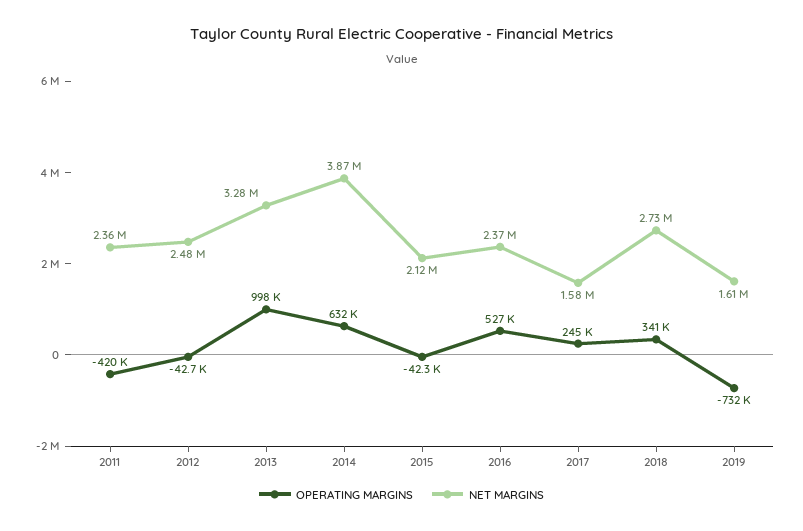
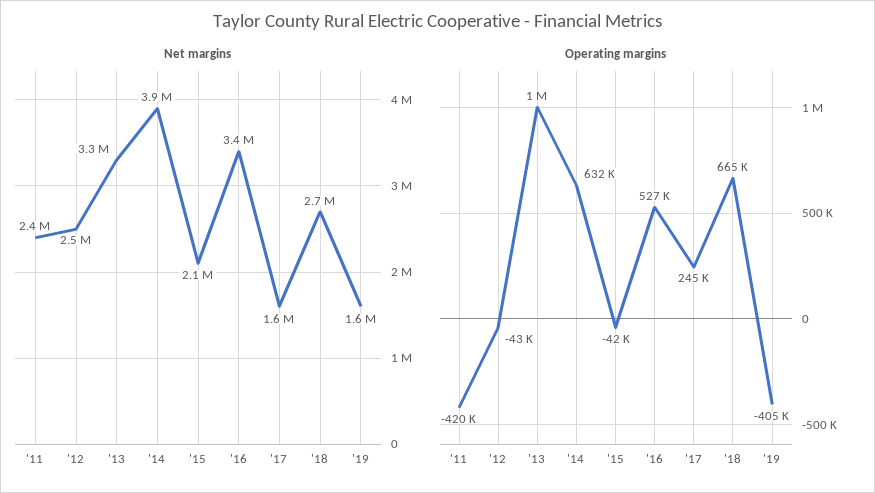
  {
    "OPERATING MARGINS": {
      "2011": -420000,
      "2012": -42700,
      "2013": 998000,
      "2014": 632000,
      "2015": -42300,
      "2016": 527000,
      "2017": 245000,
-     "2018": 341000,
+     "2018": 665000,
-     "2019": -732000
+     "2019": -405000
    },
    "NET MARGINS": {
      "2011": 2360000,
      "2012": 2480000,
      "2013": 3280000,
      "2014": 3870000,
      "2015": 2120000,
-     "2016": 2370000,
+     "2016": 3400000,
      "2017": 1580000,
      "2018": 2730000,
      "2019": 1610000
    }
  }

